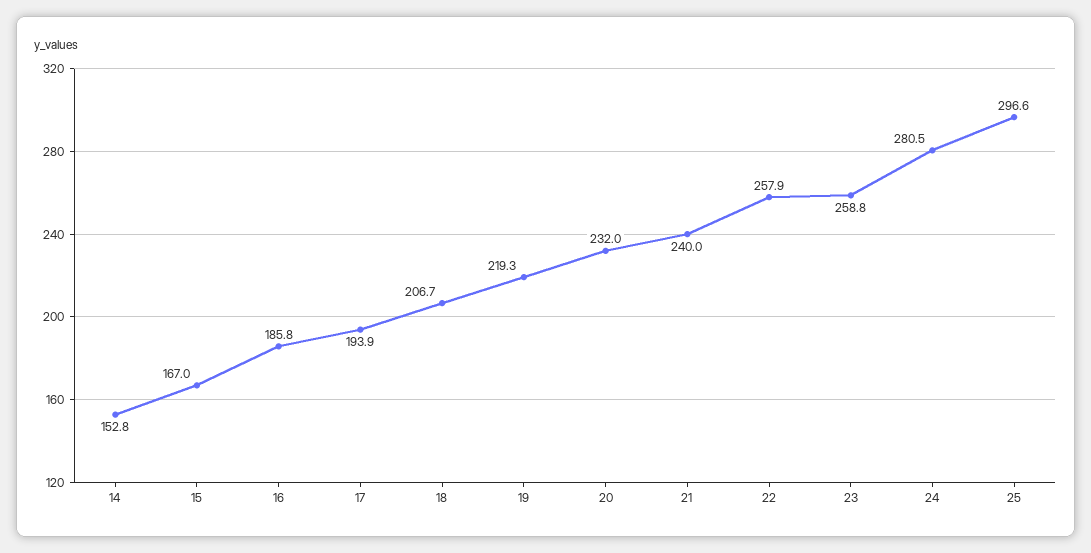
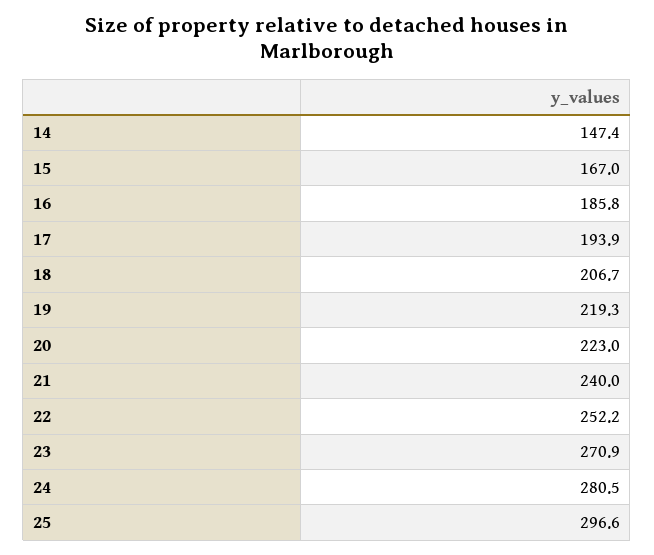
  {
-   "14": 152.8,
+   "14": 147.4,
    "15": 167,
    "16": 185.8,
    "17": 193.9,
    "18": 206.7,
    "19": 219.3,
-   "20": 232,
+   "20": 223,
    "21": 240,
-   "22": 257.9,
+   "22": 252.2,
-   "23": 258.8,
+   "23": 270.9,
    "24": 280.5,
    "25": 296.6
  }

